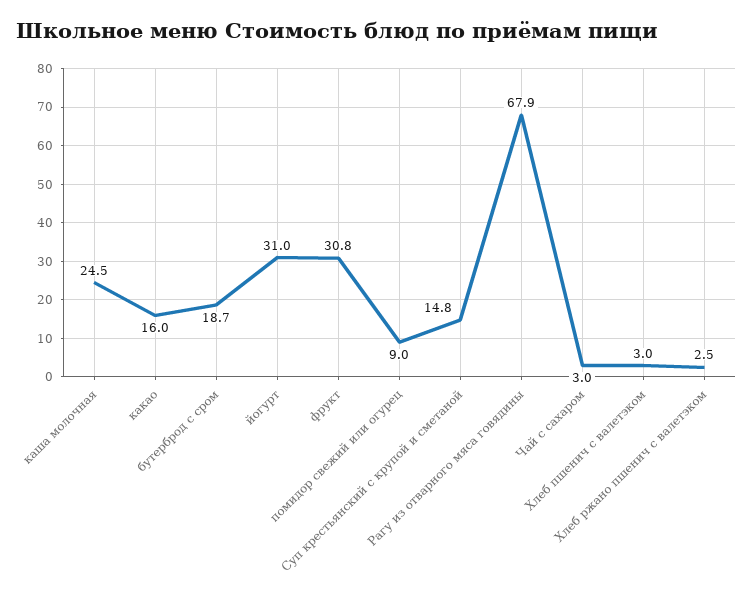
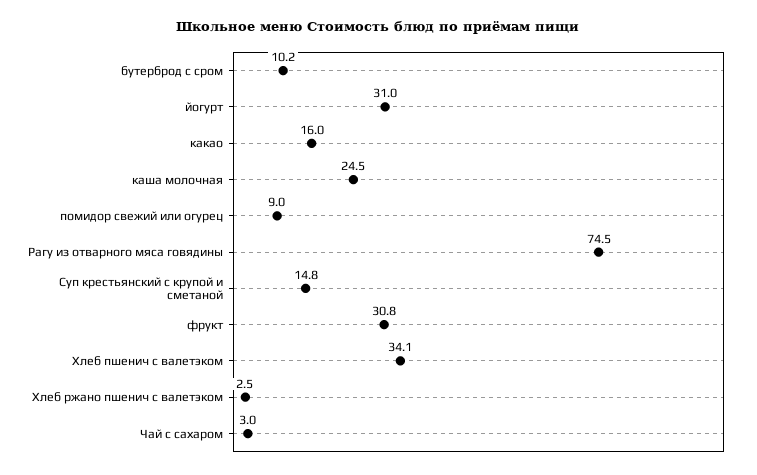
  {
    "каша молочная": 24.5,
    "какао": 16,
-   "бутерброд с сром": 18.7,
+   "бутерброд с сром": 10.2,
    "йогурт": 31,
    "фрукт": 30.8,
    "помидор свежий или огурец": 9,
    "Суп крестьянский с крупой и сметаной": 14.8,
-   "Рагу из отварного мяса говядины": 67.9,
+   "Рагу из отварного мяса говядины": 74.5,
    "Чай с сахаром": 3,
-   "Хлеб пшенич с валетэком": 3,
+   "Хлеб пшенич с валетэком": 34.1,
    "Хлеб ржано пшенич с валетэком": 2.5
  }

